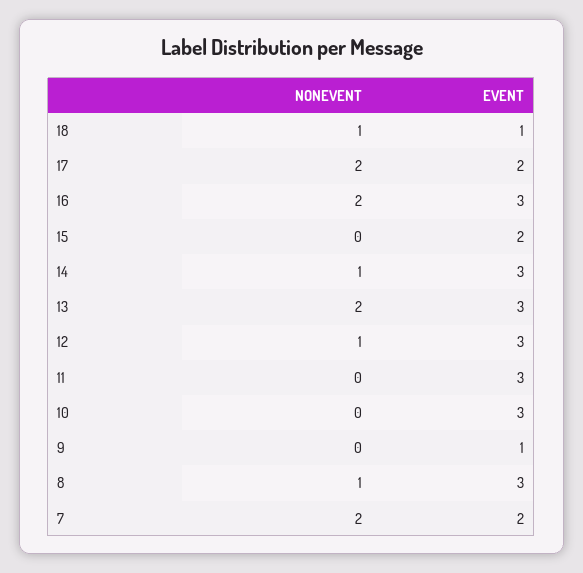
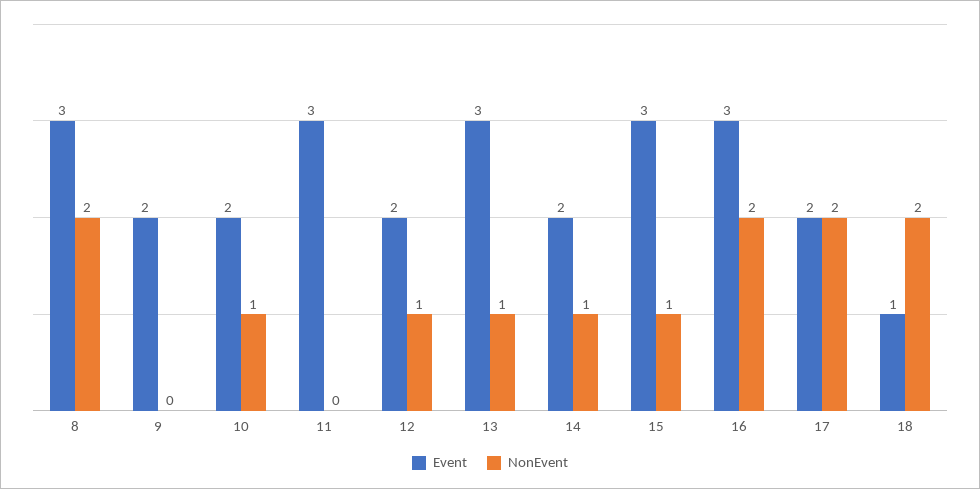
  {
    "NONEVENT": {
-     "18": 1,
+     "18": 2,
      "17": 2,
      "16": 2,
-     "15": 0,
+     "15": 1,
      "14": 1,
-     "13": 2,
+     "13": 1,
      "12": 1,
      "11": 0,
-     "10": 0,
+     "10": 1,
      "9": 0,
-     "8": 1,
+     "8": 2
-     "7": 2
    },
    "EVENT": {
      "18": 1,
      "17": 2,
      "16": 3,
-     "15": 2,
+     "15": 3,
-     "14": 3,
+     "14": 2,
      "13": 3,
-     "12": 3,
+     "12": 2,
      "11": 3,
-     "10": 3,
+     "10": 2,
-     "9": 1,
+     "9": 2,
-     "8": 3,
+     "8": 3
-     "7": 2
    }
  }

